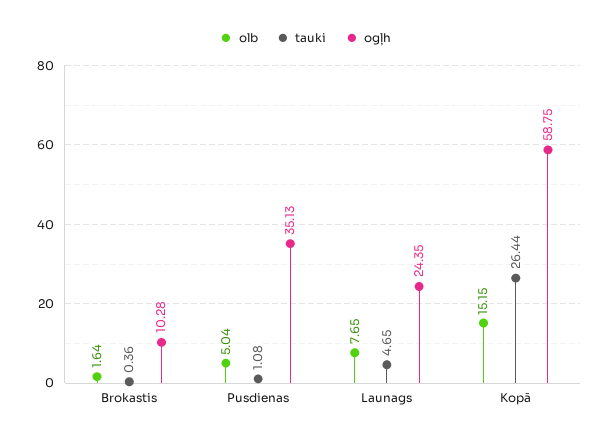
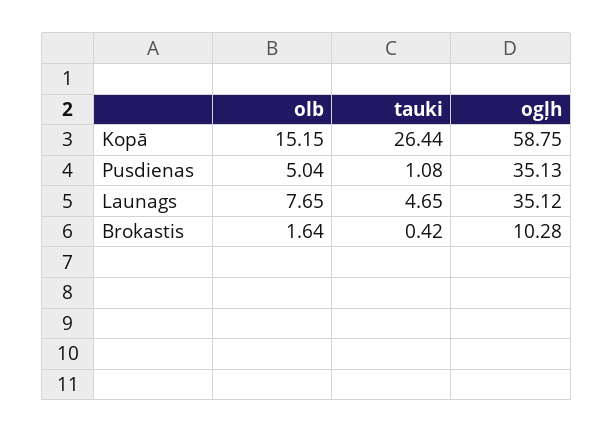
  {
    "olb": {
      "Brokastis": 1.64,
      "Pusdienas": 5.04,
      "Launags": 7.65,
      "Kopā": 15.15
    },
    "tauki": {
-     "Brokastis": 0.36,
+     "Brokastis": 0.42,
      "Pusdienas": 1.08,
      "Launags": 4.65,
      "Kopā": 26.44
    },
    "ogļh": {
      "Brokastis": 10.28,
      "Pusdienas": 35.13,
-     "Launags": 24.35,
+     "Launags": 35.12,
      "Kopā": 58.75
    }
  }

